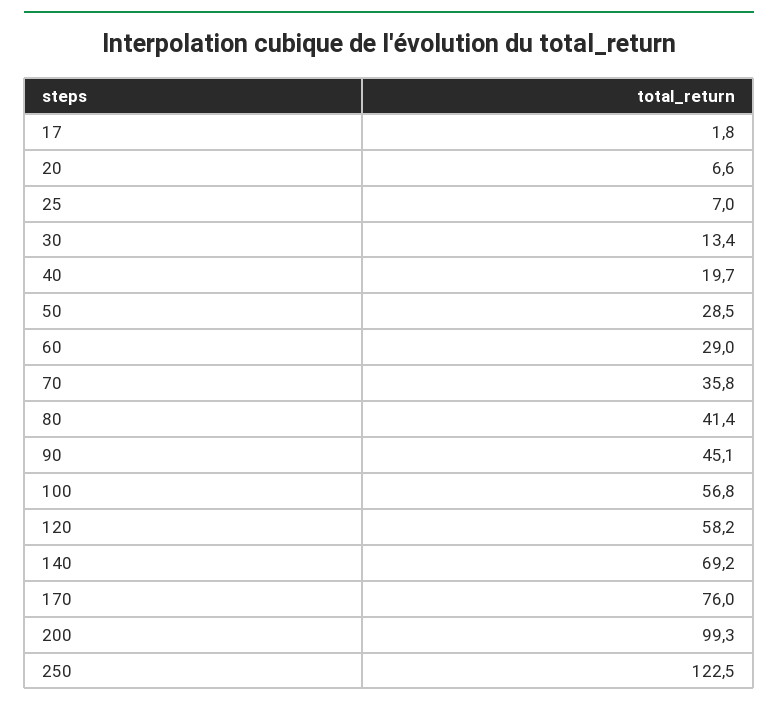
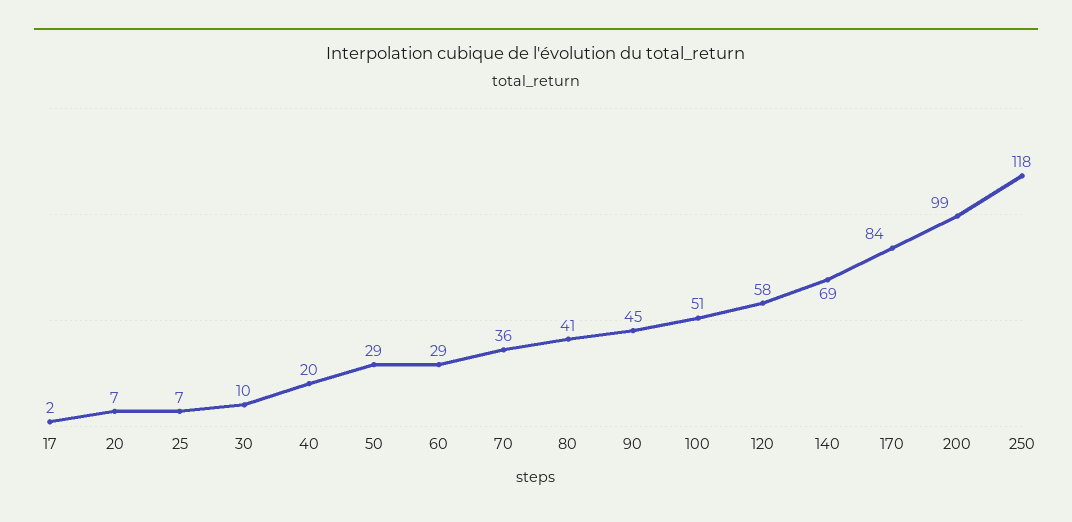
  {
    "17": 1.8,
    "20": 6.6,
    "25": 7,
-   "30": 13.4,
+   "30": 10,
    "40": 19.7,
    "50": 28.5,
    "60": 29,
    "70": 35.8,
    "80": 41.4,
    "90": 45.1,
-   "100": 56.8,
+   "100": 51,
    "120": 58.2,
    "140": 69.2,
-   "170": 76,
+   "170": 84,
    "200": 99.3,
-   "250": 122.5
+   "250": 118
  }

